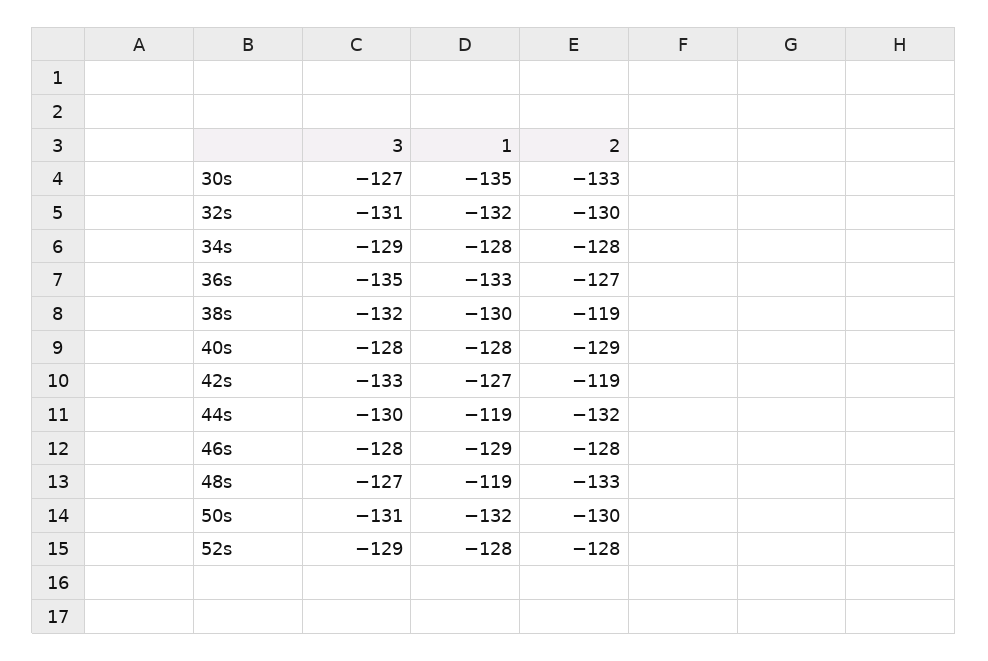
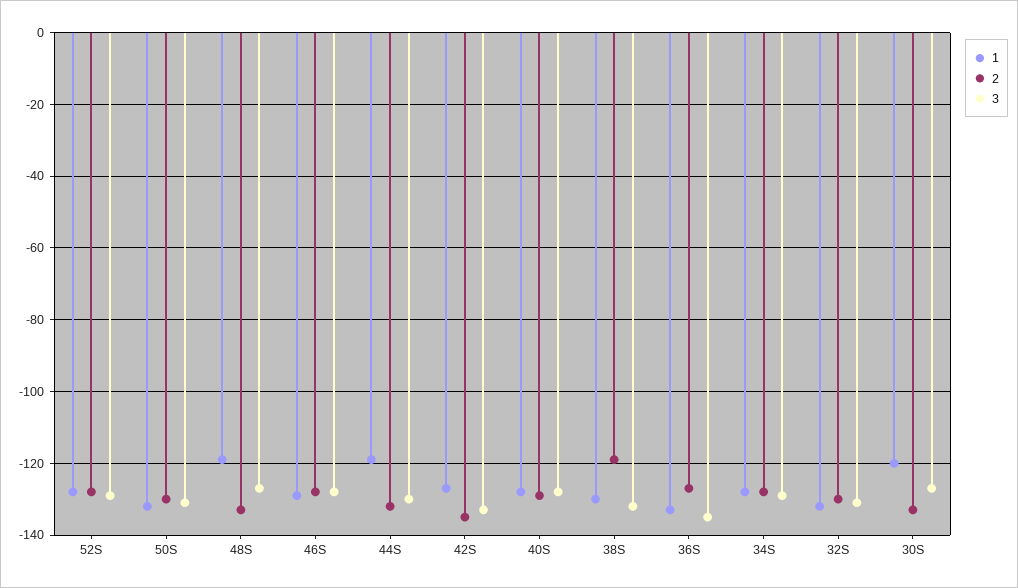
  {
    "3": {
      "30s": -127,
      "32s": -131,
      "34s": -129,
      "36s": -135,
      "38s": -132,
      "40s": -128,
      "42s": -133,
      "44s": -130,
      "46s": -128,
      "48s": -127,
      "50s": -131,
      "52s": -129
    },
    "1": {
-     "30s": -135,
+     "30s": -120,
      "32s": -132,
      "34s": -128,
      "36s": -133,
      "38s": -130,
      "40s": -128,
      "42s": -127,
      "44s": -119,
      "46s": -129,
      "48s": -119,
      "50s": -132,
      "52s": -128
    },
    "2": {
      "30s": -133,
      "32s": -130,
      "34s": -128,
      "36s": -127,
      "38s": -119,
      "40s": -129,
-     "42s": -119,
+     "42s": -135,
      "44s": -132,
      "46s": -128,
      "48s": -133,
      "50s": -130,
      "52s": -128
    }
  }

